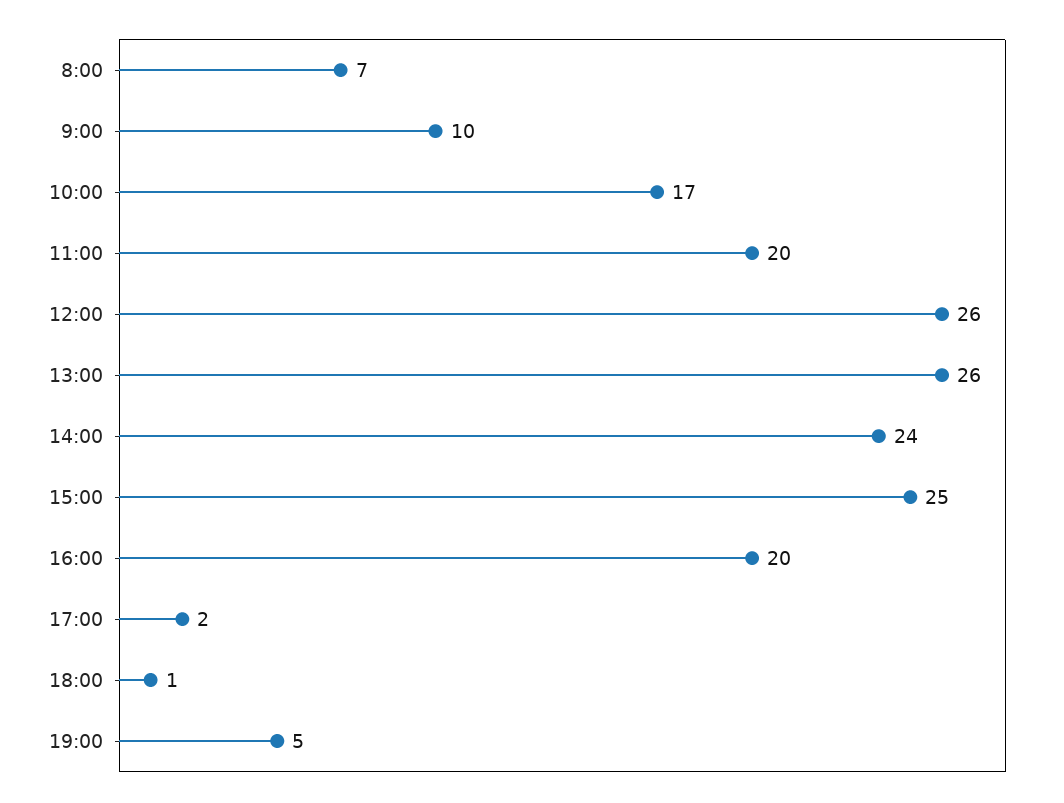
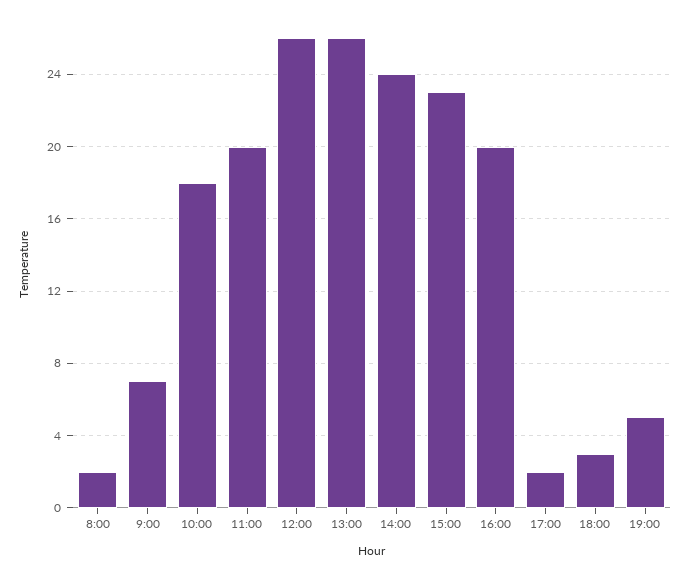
  {
-   "8:00": 7,
+   "8:00": 2,
-   "9:00": 10,
+   "9:00": 7,
-   "10:00": 17,
+   "10:00": 18,
    "11:00": 20,
    "12:00": 26,
    "13:00": 26,
    "14:00": 24,
-   "15:00": 25,
+   "15:00": 23,
    "16:00": 20,
    "17:00": 2,
-   "18:00": 1,
+   "18:00": 3,
    "19:00": 5
  }

